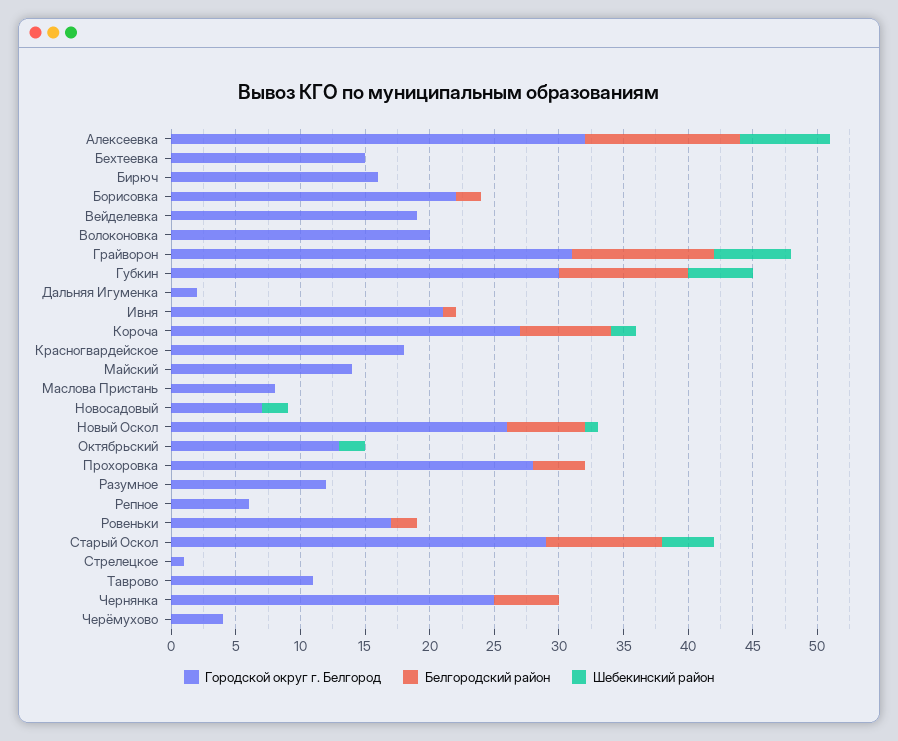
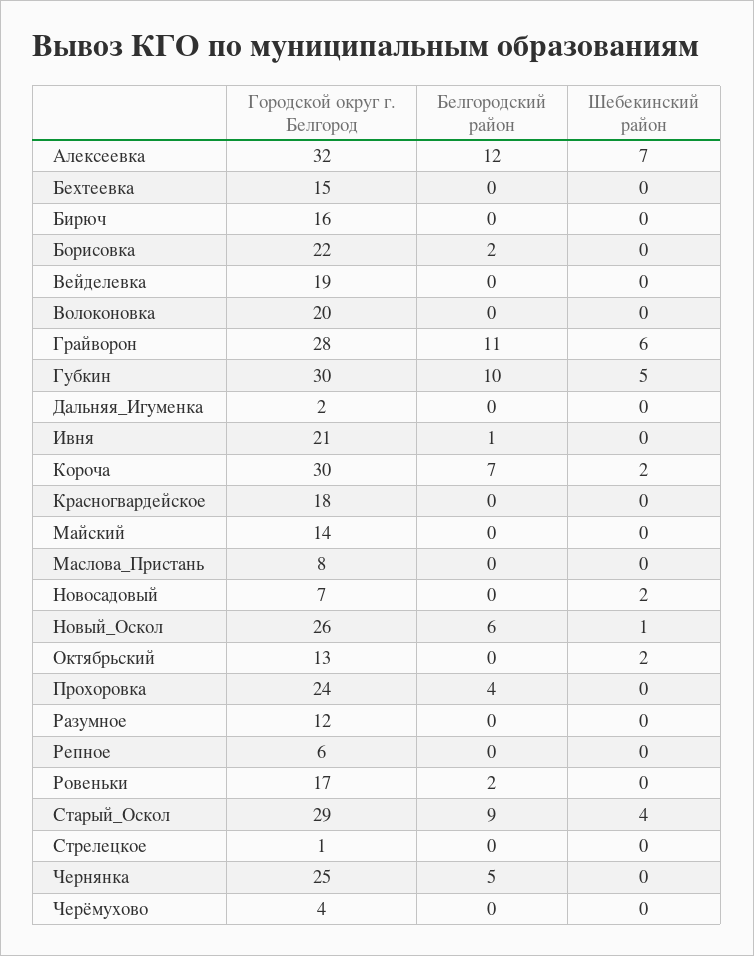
  {
    "Городской округ г. Белгород": {
      "Алексеевка": 32,
      "Бехтеевка": 15,
      "Бирюч": 16,
      "Борисовка": 22,
      "Вейделевка": 19,
      "Волоконовка": 20,
-     "Грайворон": 31,
+     "Грайворон": 28,
      "Губкин": 30,
      "Дальняя Игуменка": 2,
      "Ивня": 21,
-     "Короча": 27,
+     "Короча": 30,
      "Красногвардейское": 18,
      "Майский": 14,
      "Маслова Пристань": 8,
      "Новосадовый": 7,
      "Новый Оскол": 26,
      "Октябрьский": 13,
-     "Прохоровка": 28,
+     "Прохоровка": 24,
      "Разумное": 12,
      "Репное": 6,
      "Ровеньки": 17,
      "Старый Оскол": 29,
      "Стрелецкое": 1,
-     "Таврово": 11,
      "Чернянка": 25,
      "Черёмухово": 4
    },
    "Белгородский район": {
      "Алексеевка": 12,
      "Бехтеевка": 0,
      "Бирюч": 0,
      "Борисовка": 2,
      "Вейделевка": 0,
      "Волоконовка": 0,
      "Грайворон": 11,
      "Губкин": 10,
      "Дальняя Игуменка": 0,
      "Ивня": 1,
      "Короча": 7,
      "Красногвардейское": 0,
      "Майский": 0,
      "Маслова Пристань": 0,
      "Новосадовый": 0,
      "Новый Оскол": 6,
      "Октябрьский": 0,
      "Прохоровка": 4,
      "Разумное": 0,
      "Репное": 0,
      "Ровеньки": 2,
      "Старый Оскол": 9,
      "Стрелецкое": 0,
-     "Таврово": 0,
      "Чернянка": 5,
      "Черёмухово": 0
    },
    "Шебекинский район": {
      "Алексеевка": 7,
      "Бехтеевка": 0,
      "Бирюч": 0,
      "Борисовка": 0,
      "Вейделевка": 0,
      "Волоконовка": 0,
      "Грайворон": 6,
      "Губкин": 5,
      "Дальняя Игуменка": 0,
      "Ивня": 0,
      "Короча": 2,
      "Красногвардейское": 0,
      "Майский": 0,
      "Маслова Пристань": 0,
      "Новосадовый": 2,
      "Новый Оскол": 1,
      "Октябрьский": 2,
      "Прохоровка": 0,
      "Разумное": 0,
      "Репное": 0,
      "Ровеньки": 0,
      "Старый Оскол": 4,
      "Стрелецкое": 0,
-     "Таврово": 0,
      "Чернянка": 0,
      "Черёмухово": 0
    }
  }

